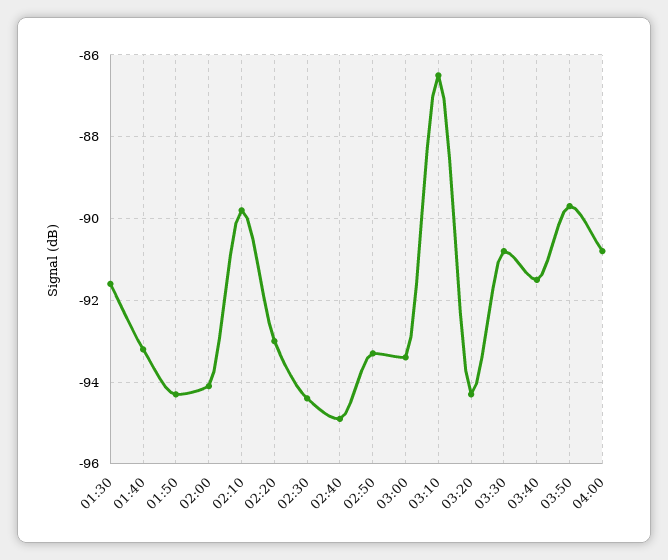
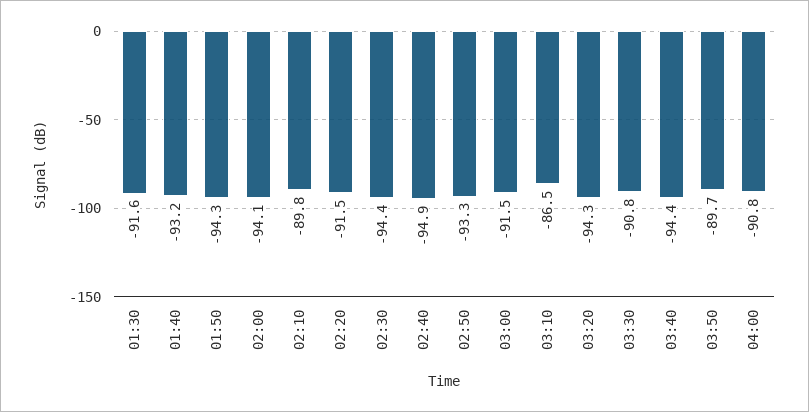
  {
    "01:30": -91.6,
    "01:40": -93.2,
    "01:50": -94.3,
    "02:00": -94.1,
    "02:10": -89.8,
-   "02:20": -93,
+   "02:20": -91.5,
    "02:30": -94.4,
    "02:40": -94.9,
    "02:50": -93.3,
-   "03:00": -93.5,
+   "03:00": -91.5,
    "03:10": -86.5,
    "03:20": -94.3,
    "03:30": -90.8,
-   "03:40": -91.5,
+   "03:40": -94.4,
    "03:50": -89.7,
    "04:00": -90.8
  }

